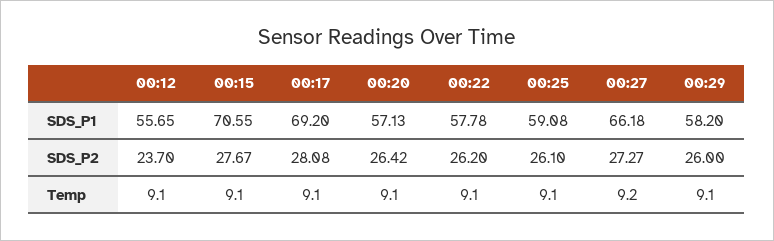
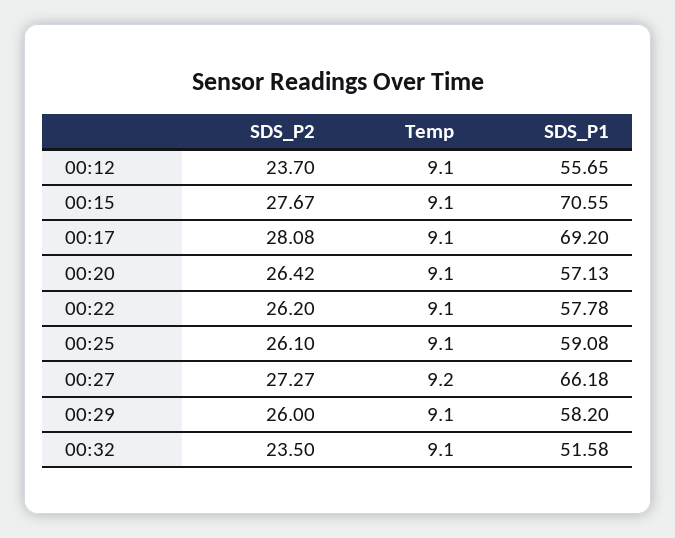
  {
    "00:12": {
      "SDS_P1": 55.65,
      "SDS_P2": 23.7,
      "Temp": 9.1
    },
    "00:15": {
      "SDS_P1": 70.55,
      "SDS_P2": 27.67,
      "Temp": 9.1
    },
    "00:17": {
      "SDS_P1": 69.2,
      "SDS_P2": 28.08,
      "Temp": 9.1
    },
    "00:20": {
      "SDS_P1": 57.13,
      "SDS_P2": 26.42,
      "Temp": 9.1
    },
    "00:22": {
      "SDS_P1": 57.78,
      "SDS_P2": 26.2,
      "Temp": 9.1
    },
    "00:25": {
      "SDS_P1": 59.08,
      "SDS_P2": 26.1,
      "Temp": 9.1
    },
    "00:27": {
      "SDS_P1": 66.18,
      "SDS_P2": 27.27,
      "Temp": 9.2
    },
    "00:29": {
      "SDS_P1": 58.2,
      "SDS_P2": 26,
      "Temp": 9.1
-   }
+   },
+   "00:32": {
+     "SDS_P2": 23.5,
+     "Temp": 9.1,
+     "SDS_P1": 51.58
+   }
  }

